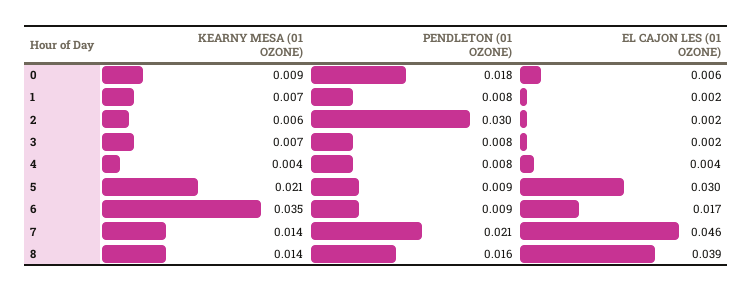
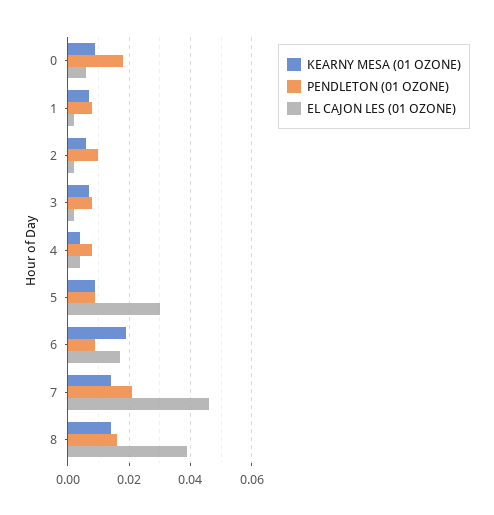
  {
    "KEARNY MESA (01 OZONE)": {
      "0": 0.009,
      "1": 0.007,
      "2": 0.006,
      "3": 0.007,
      "4": 0.004,
-     "5": 0.021,
+     "5": 0.01,
-     "6": 0.035,
+     "6": 0.02,
      "7": 0.014,
      "8": 0.014
    },
    "PENDLETON (01 OZONE)": {
      "0": 0.018,
      "1": 0.008,
-     "2": 0.03,
+     "2": 0.01,
      "3": 0.008,
      "4": 0.008,
      "5": 0.009,
      "6": 0.009,
      "7": 0.021,
      "8": 0.016
    },
    "EL CAJON LES (01 OZONE)": {
      "0": 0.006,
      "1": 0.002,
      "2": 0.002,
      "3": 0.002,
      "4": 0.004,
      "5": 0.03,
      "6": 0.017,
      "7": 0.046,
      "8": 0.039
    }
  }

